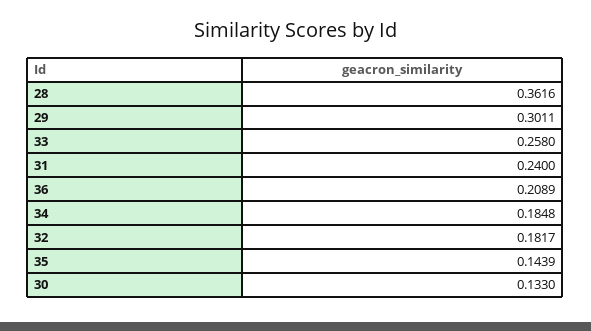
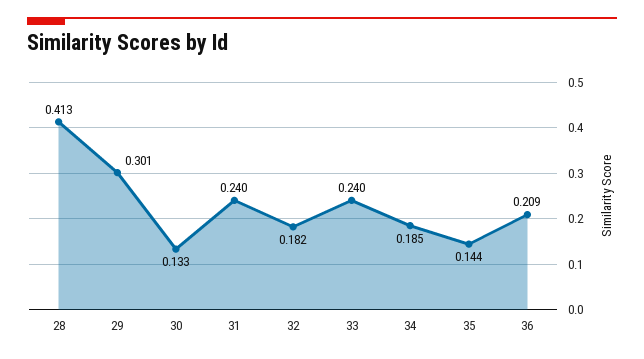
  {
-   "28": 0.3616,
+   "28": 0.413,
    "29": 0.3011,
-   "33": 0.258,
+   "33": 0.24,
    "31": 0.24,
    "36": 0.2089,
    "34": 0.1848,
    "32": 0.1817,
    "35": 0.1439,
    "30": 0.133
  }

